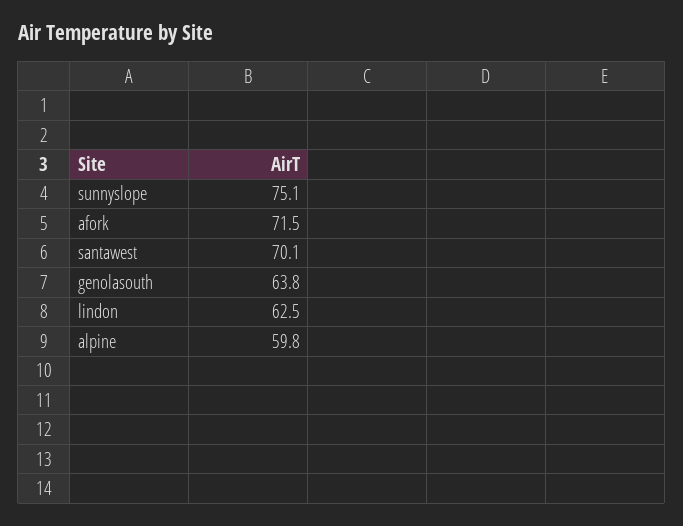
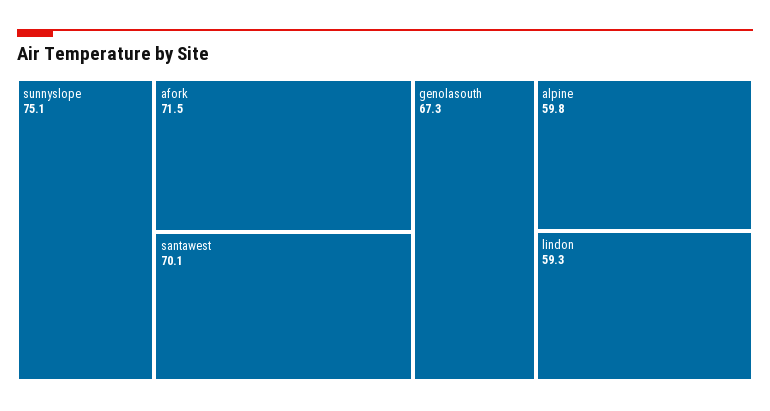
  {
    "sunnyslope": 75.1,
    "afork": 71.5,
    "santawest": 70.1,
-   "genolasouth": 63.8,
+   "genolasouth": 67.3,
-   "lindon": 62.5,
+   "lindon": 59.3,
    "alpine": 59.8
  }

